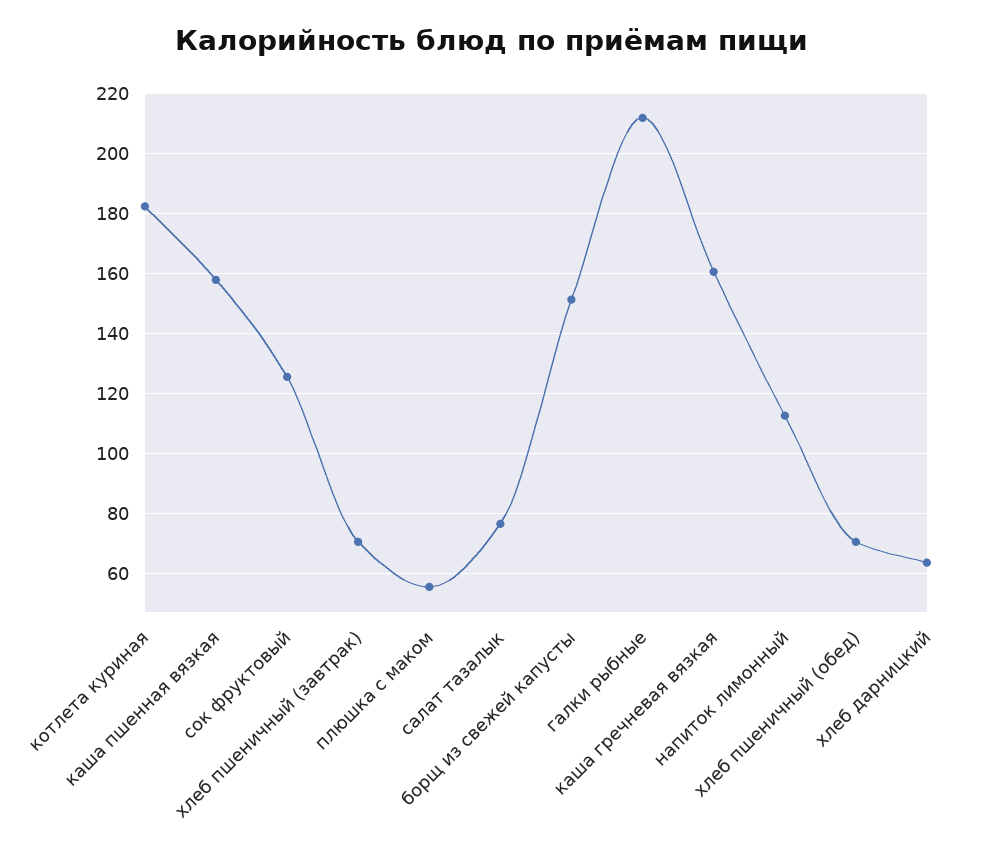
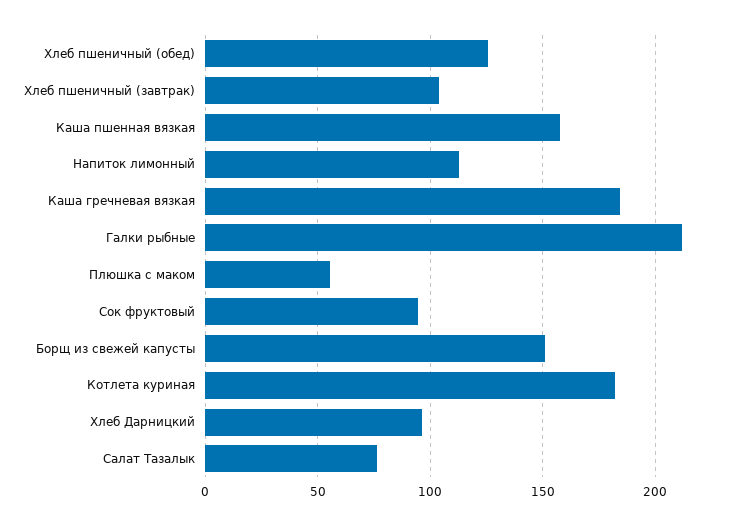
  {
    "котлета куриная": 182,
    "каша пшенная вязкая": 158,
-   "сок фруктовый": 126,
+   "сок фруктовый": 95,
-   "хлеб пшеничный (завтрак)": 70,
+   "хлеб пшеничный (завтрак)": 105,
    "плюшка с маком": 56,
    "салат тазалык": 76,
    "борщ из свежей капусты": 152,
    "галки рыбные": 212,
-   "каша гречневая вязкая": 160,
+   "каша гречневая вязкая": 185,
    "напиток лимонный": 112,
-   "хлеб пшеничный (обед)": 70,
+   "хлеб пшеничный (обед)": 125,
-   "хлеб дарницкий": 64
+   "хлеб дарницкий": 95
  }

